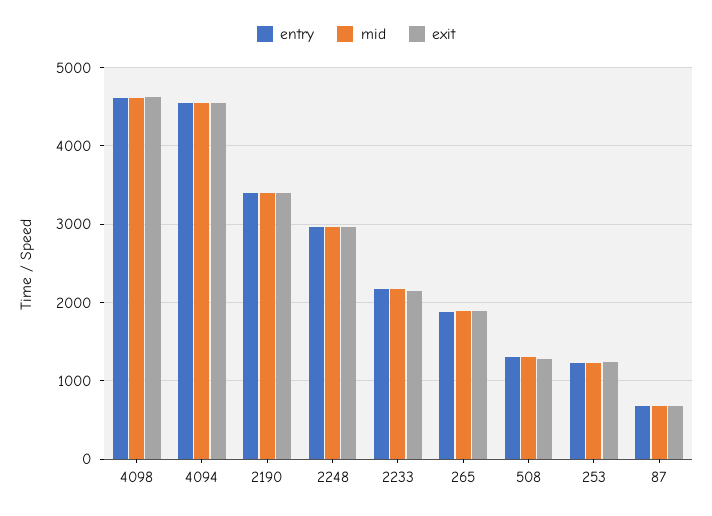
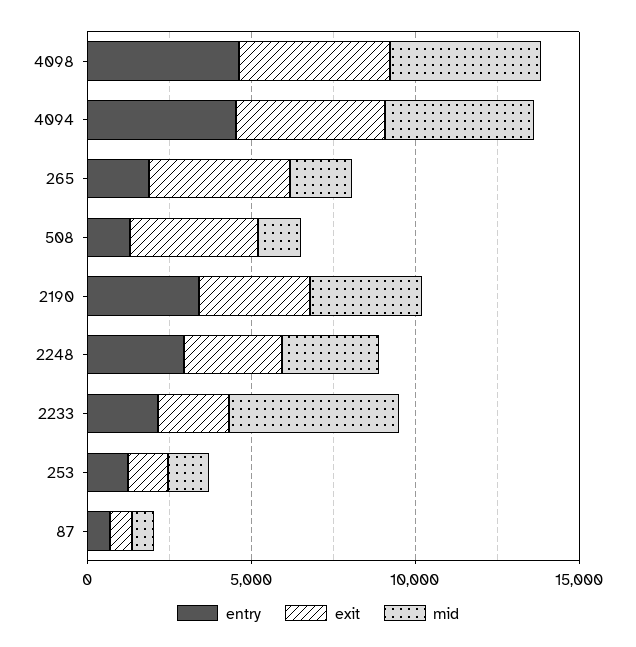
  {
    "entry": {
      "4098": 4600,
      "4094": 4500,
      "2190": 3400,
      "2248": 3000,
      "2233": 2200,
      "265": 1900,
      "508": 1300,
      "253": 1200,
      "87": 700
    },
    "mid": {
      "4098": 4600,
      "4094": 4500,
      "2190": 3400,
      "2248": 3000,
-     "2233": 2200,
+     "2233": 5000,
      "265": 1900,
      "508": 1300,
      "253": 1200,
      "87": 700
    },
    "exit": {
      "4098": 4600,
      "4094": 4500,
      "2190": 3400,
      "2248": 3000,
      "2233": 2100,
-     "265": 1900,
+     "265": 4000,
-     "508": 1300,
+     "508": 4000,
      "253": 1200,
      "87": 700
    }
  }

